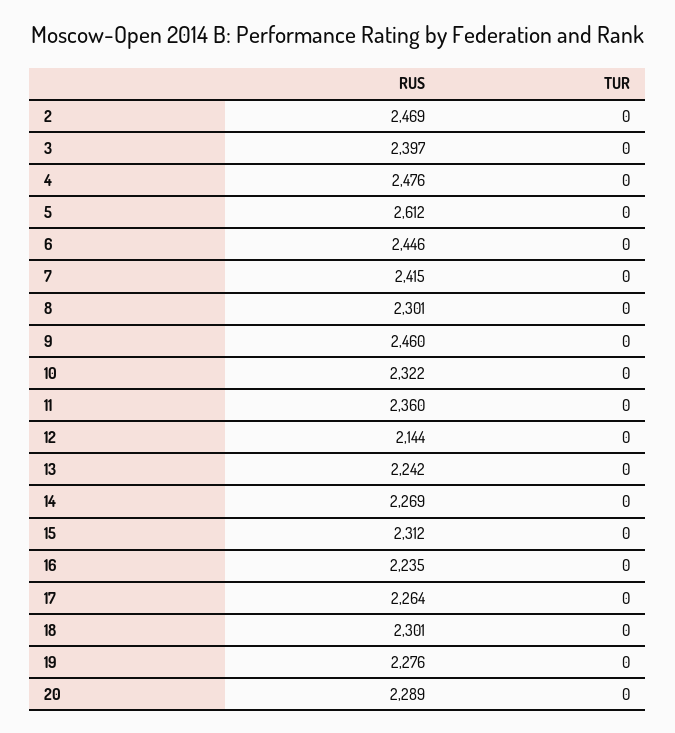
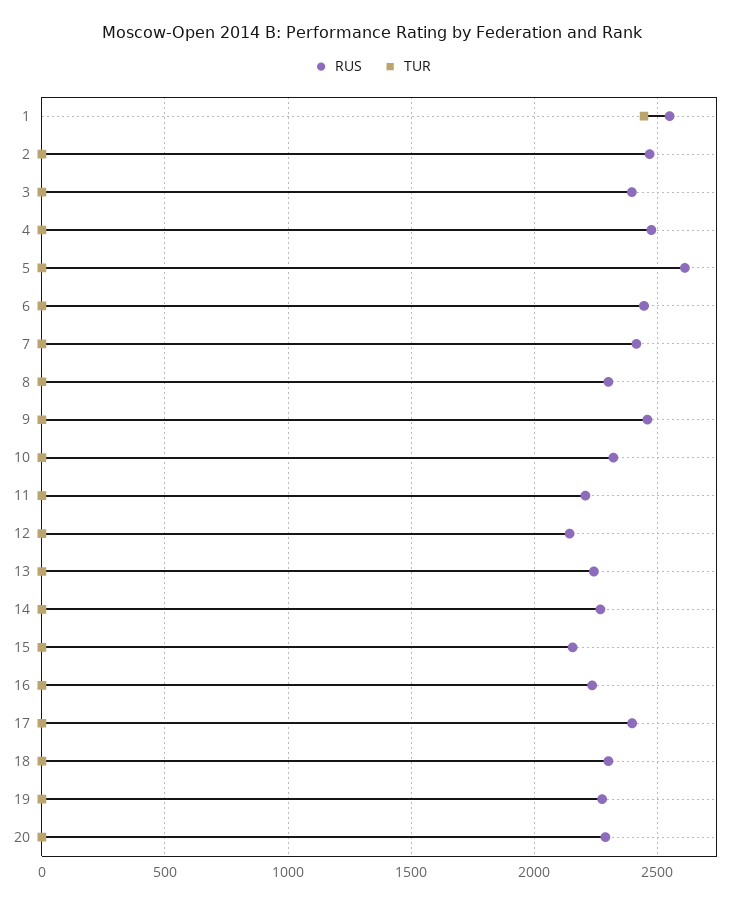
  {
    "RUS": {
      "2": 2469,
      "3": 2397,
      "4": 2476,
      "5": 2612,
      "6": 2446,
      "7": 2415,
      "8": 2301,
      "9": 2460,
      "10": 2322,
-     "11": 2360,
+     "11": 2200,
      "12": 2144,
      "13": 2242,
      "14": 2269,
-     "15": 2312,
+     "15": 2150,
      "16": 2235,
-     "17": 2264,
+     "17": 2400,
      "18": 2301,
      "19": 2276,
-     "20": 2289
+     "20": 2289,
+     "1": 2550
    },
    "TUR": {
      "2": 0,
      "3": 0,
      "4": 0,
      "5": 0,
      "6": 0,
      "7": 0,
      "8": 0,
      "9": 0,
      "10": 0,
      "11": 0,
      "12": 0,
      "13": 0,
      "14": 0,
      "15": 0,
      "16": 0,
      "17": 0,
      "18": 0,
      "19": 0,
-     "20": 0
+     "20": 0,
+     "1": 2450
    }
  }

